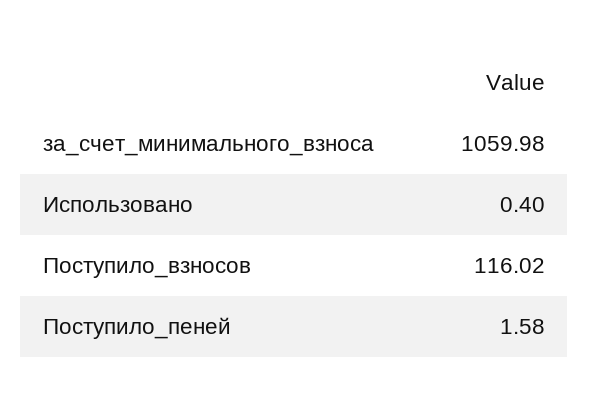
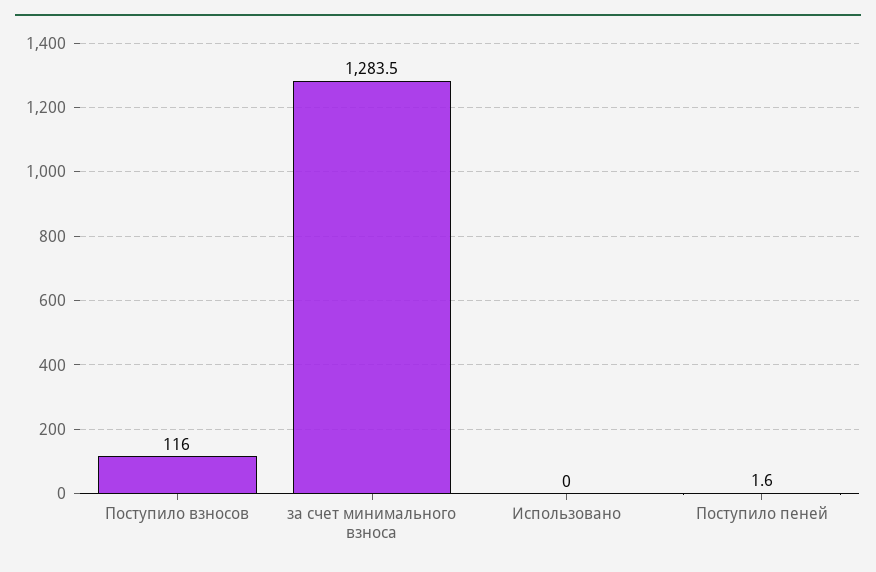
  {
-   "за_счет_минимального_взноса": 1059.98,
+   "за_счет_минимального_взноса": 1283.5,
-   "Использовано": 0.4,
+   "Использовано": 0,
    "Поступило_взносов": 116.02,
    "Поступило_пеней": 1.58
  }

